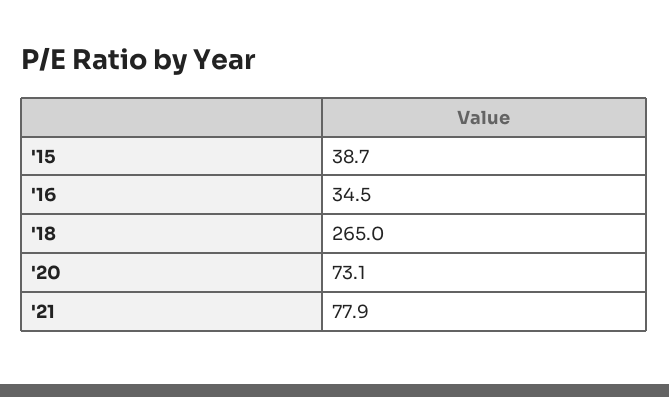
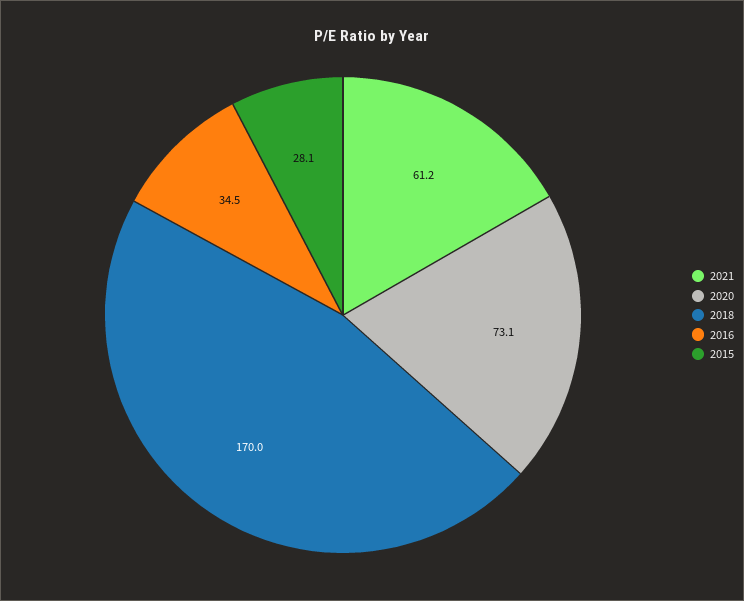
  {
-   "'15": 38.7,
+   "'15": 28.1,
    "'16": 34.5,
-   "'18": 265,
+   "'18": 170,
    "'20": 73.1,
-   "'21": 77.9
+   "'21": 61.2
  }

